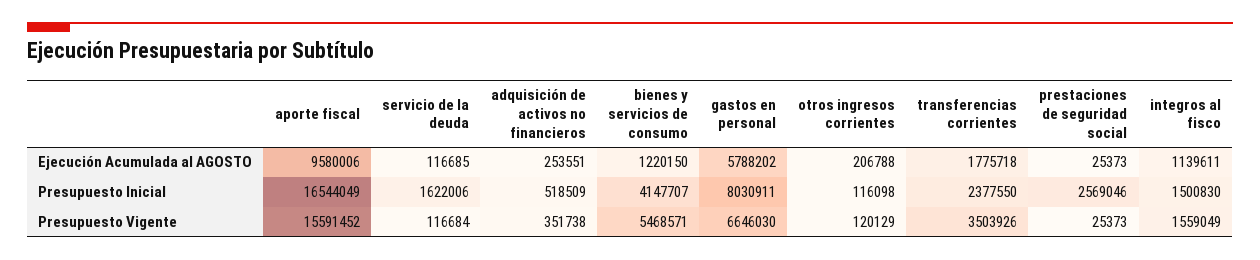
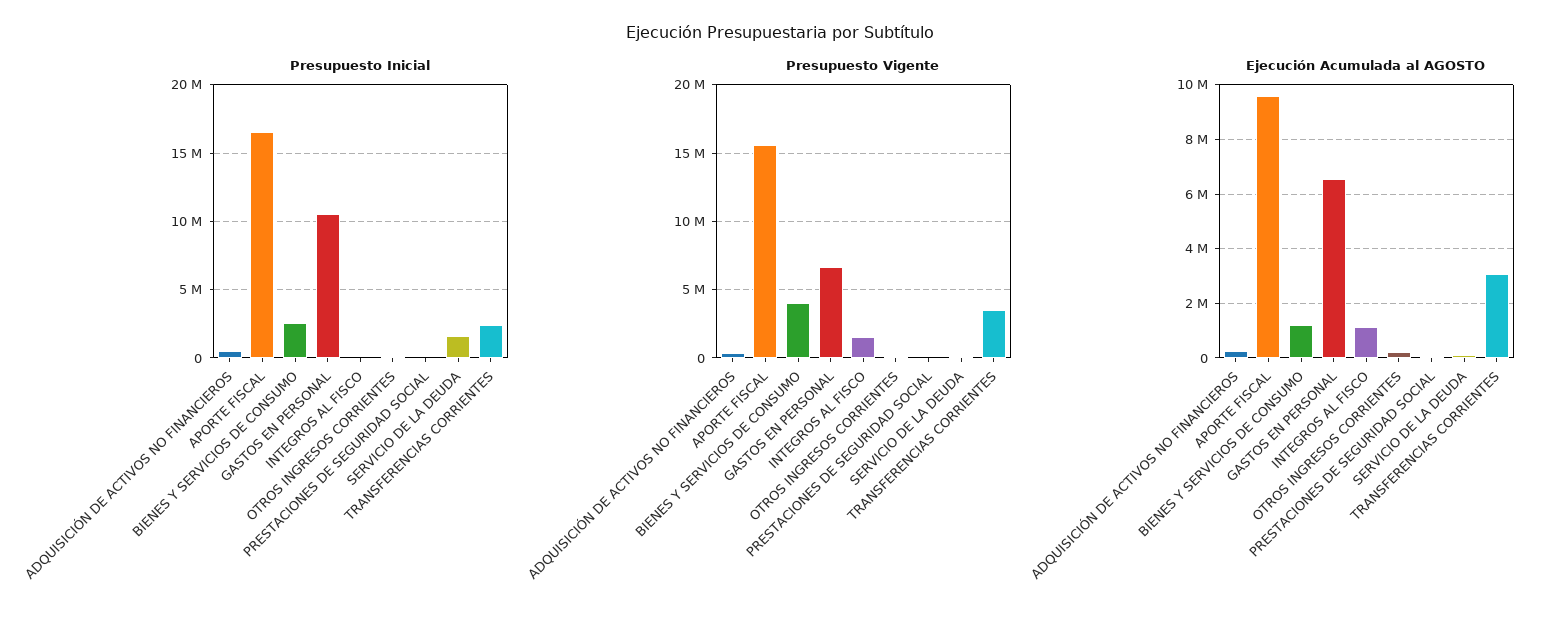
  {
    "Ejecución Acumulada al AGOSTO": {
      "aporte fiscal": 9580006,
      "servicio de la deuda": 116685,
      "adquisición de activos no financieros": 253551,
      "bienes y servicios de consumo": 1220150,
-     "gastos en personal": 5788202,
+     "gastos en personal": 6500000,
      "otros ingresos corrientes": 206788,
-     "transferencias corrientes": 1775718,
+     "transferencias corrientes": 3000000,
      "prestaciones de seguridad social": 25373,
      "integros al fisco": 1139611
    },
    "Presupuesto Inicial": {
      "aporte fiscal": 16544049,
      "servicio de la deuda": 1622006,
      "adquisición de activos no financieros": 518509,
-     "bienes y servicios de consumo": 4147707,
+     "bienes y servicios de consumo": 2500000,
-     "gastos en personal": 8030911,
+     "gastos en personal": 10500000,
      "otros ingresos corrientes": 116098,
      "transferencias corrientes": 2377550,
-     "prestaciones de seguridad social": 2569046,
+     "prestaciones de seguridad social": 0,
-     "integros al fisco": 1500830
+     "integros al fisco": 0
    },
    "Presupuesto Vigente": {
      "aporte fiscal": 15591452,
      "servicio de la deuda": 116684,
      "adquisición de activos no financieros": 351738,
-     "bienes y servicios de consumo": 5468571,
+     "bienes y servicios de consumo": 4000000,
      "gastos en personal": 6646030,
      "otros ingresos corrientes": 120129,
      "transferencias corrientes": 3503926,
      "prestaciones de seguridad social": 25373,
      "integros al fisco": 1559049
    }
  }

